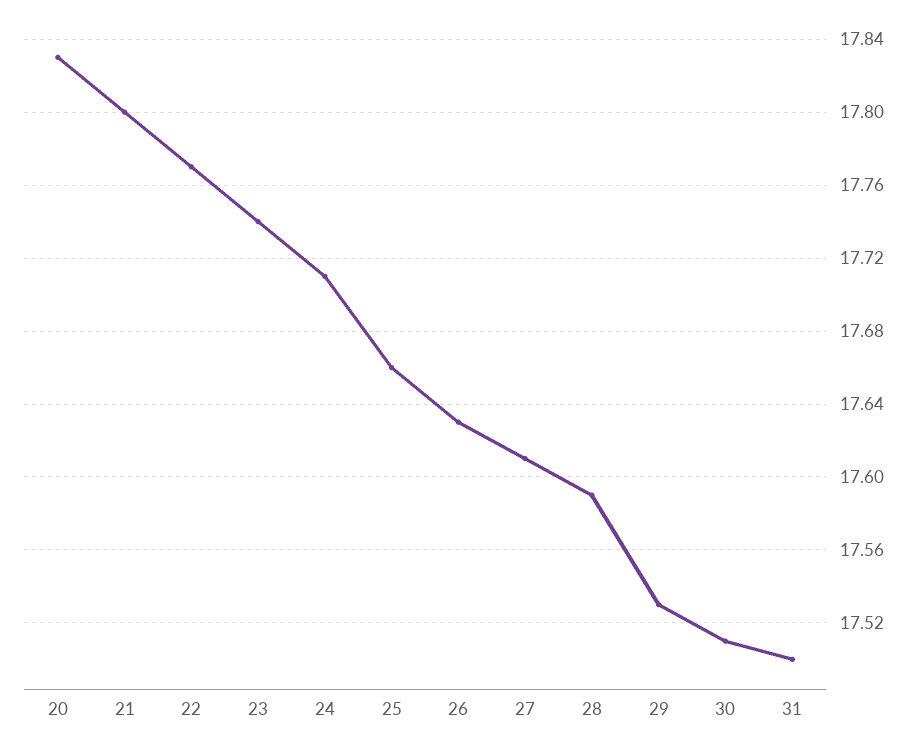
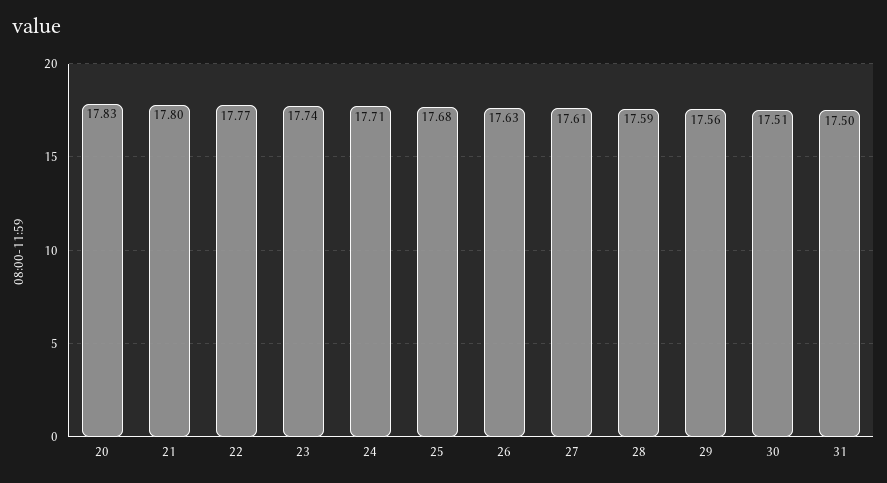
  {
    "20": 17.83,
    "21": 17.8,
    "22": 17.77,
    "23": 17.74,
    "24": 17.71,
-   "25": 17.66,
+   "25": 17.68,
    "26": 17.63,
    "27": 17.61,
    "28": 17.59,
-   "29": 17.53,
+   "29": 17.56,
    "30": 17.51,
    "31": 17.5
  }

